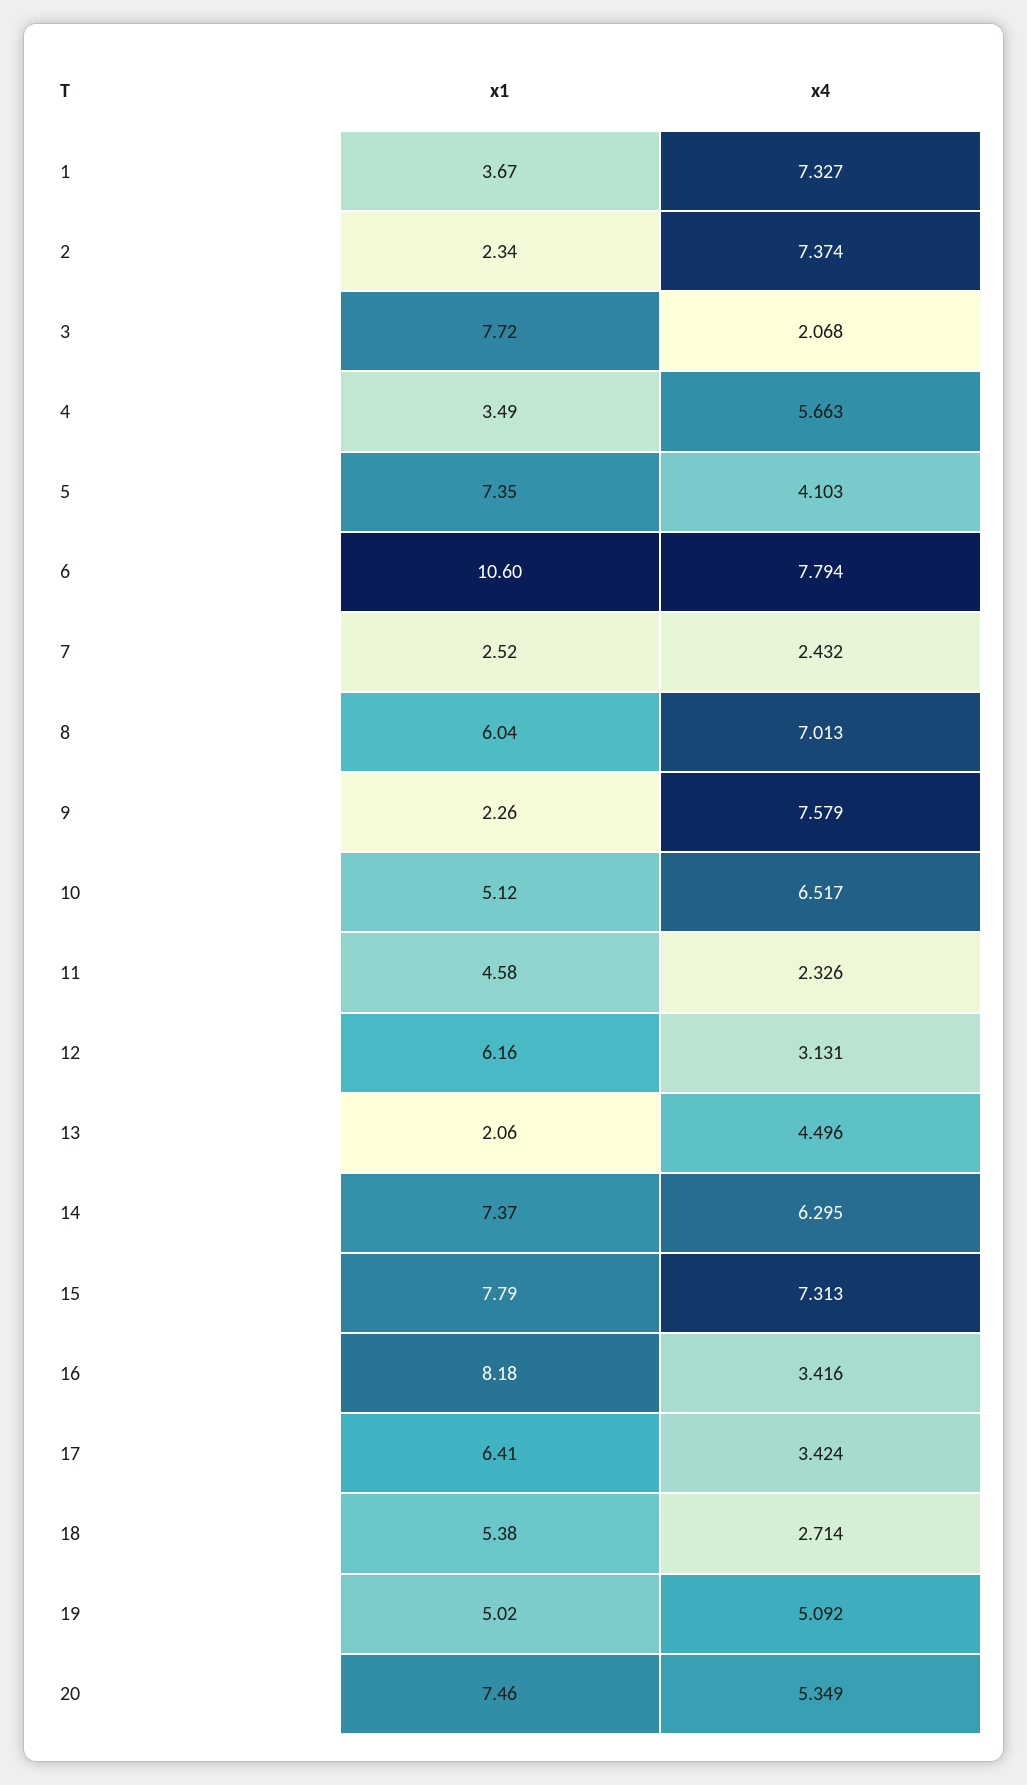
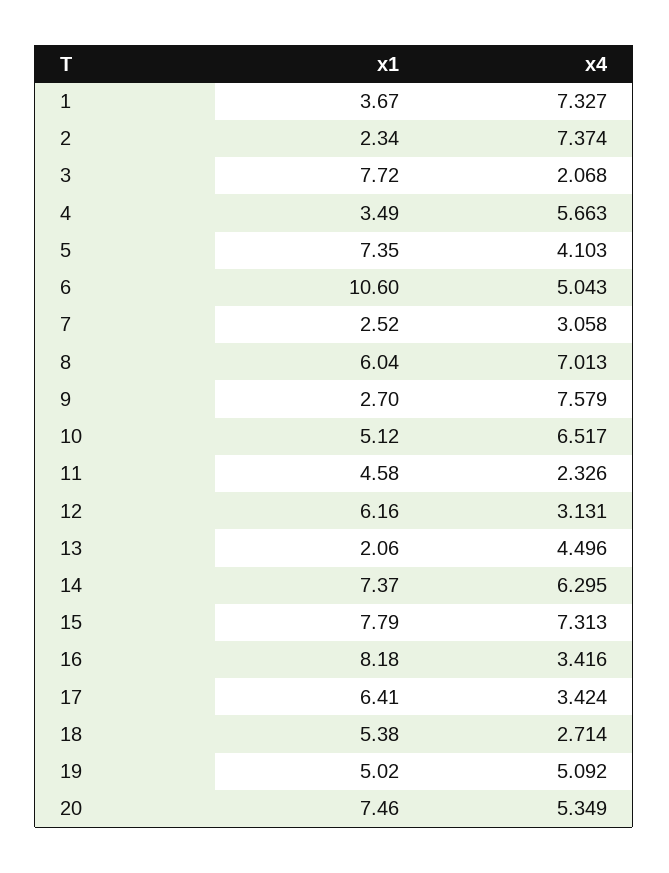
  {
    "x1": {
      "1": 3.67,
      "2": 2.34,
      "3": 7.72,
      "4": 3.49,
      "5": 7.35,
      "6": 10.6,
      "7": 2.52,
      "8": 6.04,
-     "9": 2.26,
+     "9": 2.7,
      "10": 5.12,
      "11": 4.58,
      "12": 6.16,
      "13": 2.06,
      "14": 7.37,
      "15": 7.79,
      "16": 8.18,
      "17": 6.41,
      "18": 5.38,
      "19": 5.02,
      "20": 7.46
    },
    "x4": {
      "1": 7.327,
      "2": 7.374,
      "3": 2.068,
      "4": 5.663,
      "5": 4.103,
-     "6": 7.794,
+     "6": 5.043,
-     "7": 2.432,
+     "7": 3.058,
      "8": 7.013,
      "9": 7.579,
      "10": 6.517,
      "11": 2.326,
      "12": 3.131,
      "13": 4.496,
      "14": 6.295,
      "15": 7.313,
      "16": 3.416,
      "17": 3.424,
      "18": 2.714,
      "19": 5.092,
      "20": 5.349
    }
  }

